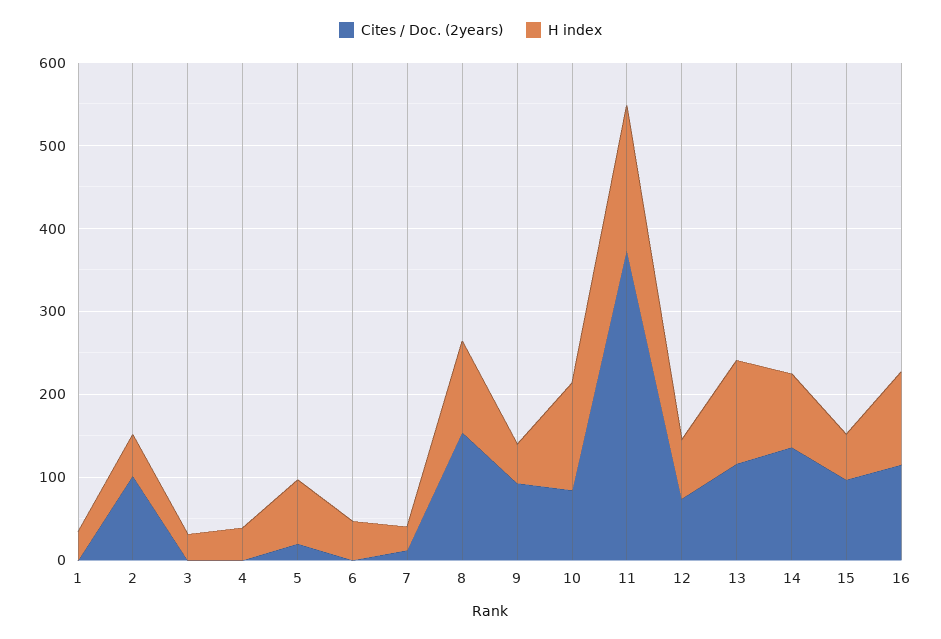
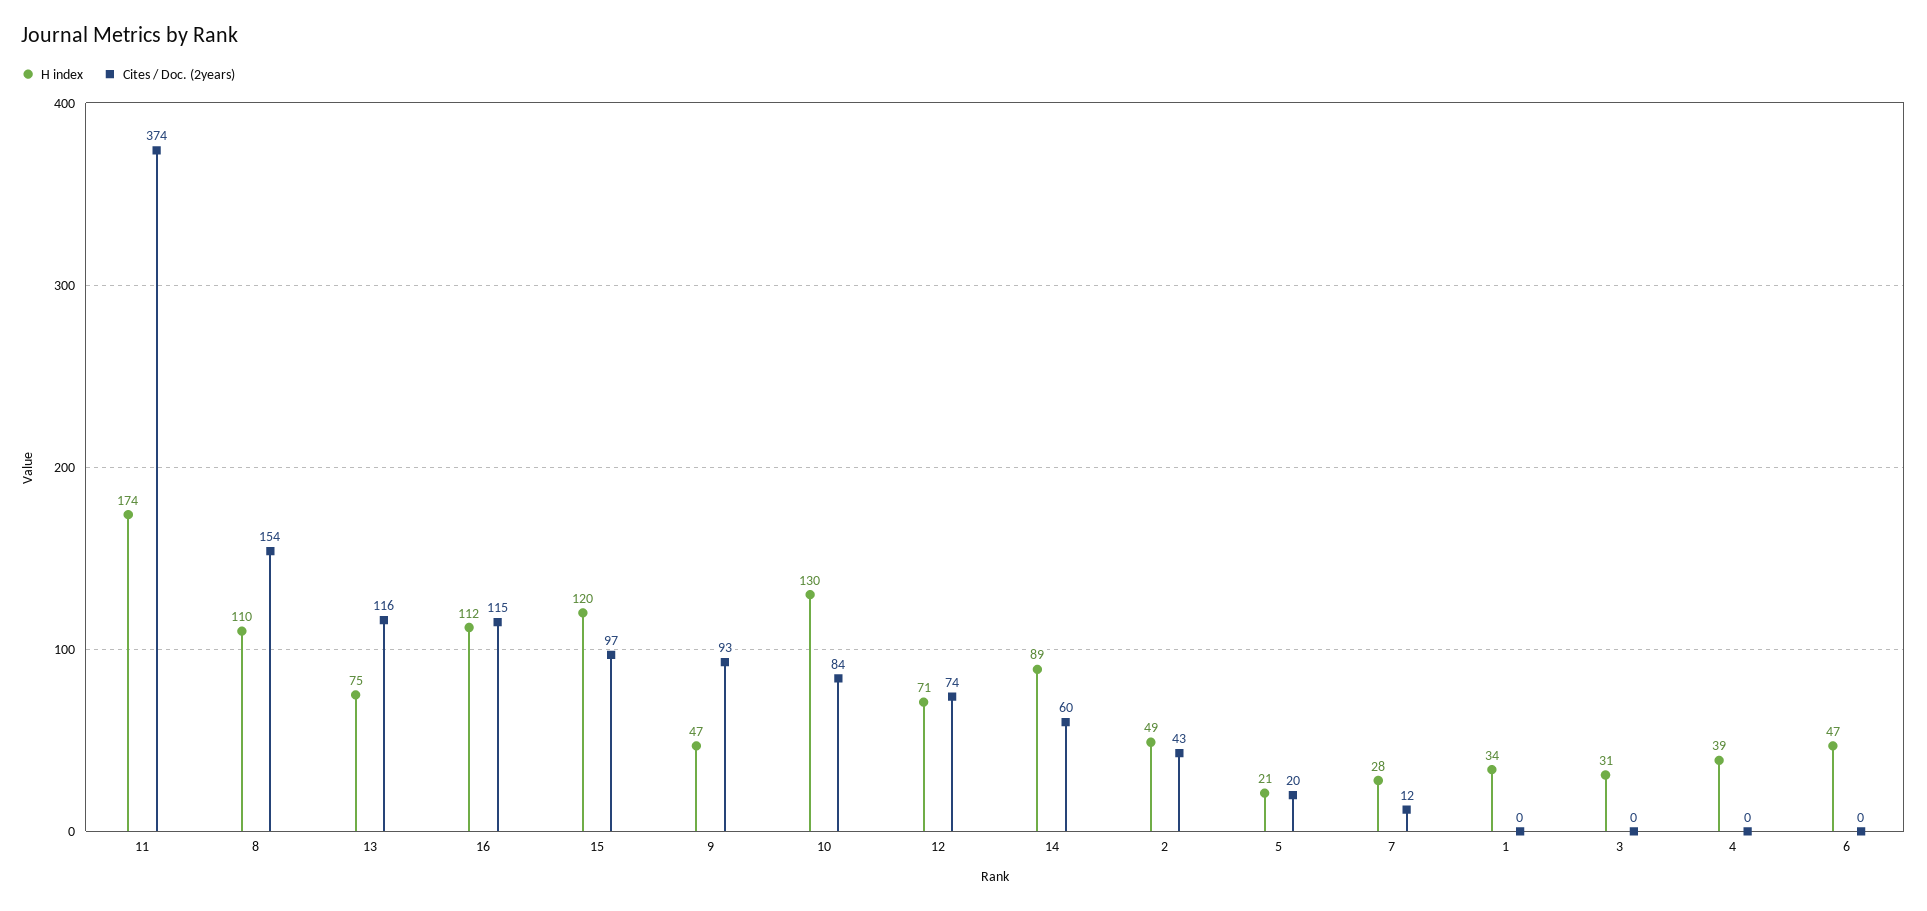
  {
    "Cites / Doc. (2years)": {
      "1": 0,
-     "2": 100,
+     "2": 43,
      "3": 0,
      "4": 0,
      "5": 20,
      "6": 0,
      "7": 12,
      "8": 154,
      "9": 93,
      "10": 84,
      "11": 374,
      "12": 74,
      "13": 116,
-     "14": 140,
+     "14": 60,
      "15": 97,
      "16": 115
    },
    "H index": {
      "1": 34,
      "2": 49,
      "3": 31,
      "4": 39,
-     "5": 80,
+     "5": 21,
      "6": 47,
      "7": 28,
      "8": 110,
      "9": 47,
      "10": 130,
      "11": 174,
      "12": 71,
-     "13": 120,
+     "13": 75,
      "14": 89,
-     "15": 60,
+     "15": 120,
      "16": 112
    }
  }

